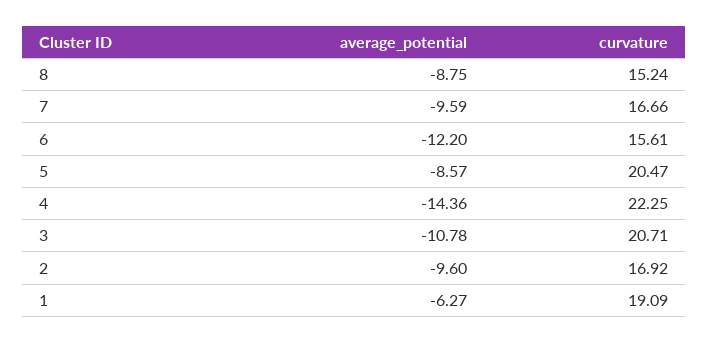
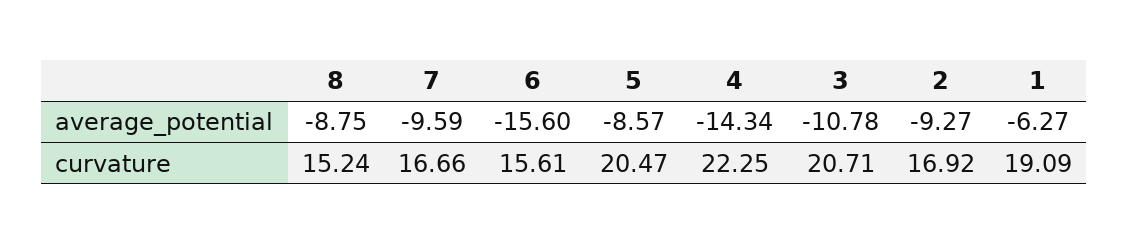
  {
    "average_potential": {
      "8": -8.75,
      "7": -9.59,
-     "6": -12.2,
+     "6": -15.6,
      "5": -8.57,
-     "4": -14.36,
+     "4": -14.34,
      "3": -10.78,
-     "2": -9.6,
+     "2": -9.27,
      "1": -6.27
    },
    "curvature": {
      "8": 15.24,
      "7": 16.66,
      "6": 15.61,
      "5": 20.47,
      "4": 22.25,
      "3": 20.71,
      "2": 16.92,
      "1": 19.09
    }
  }

